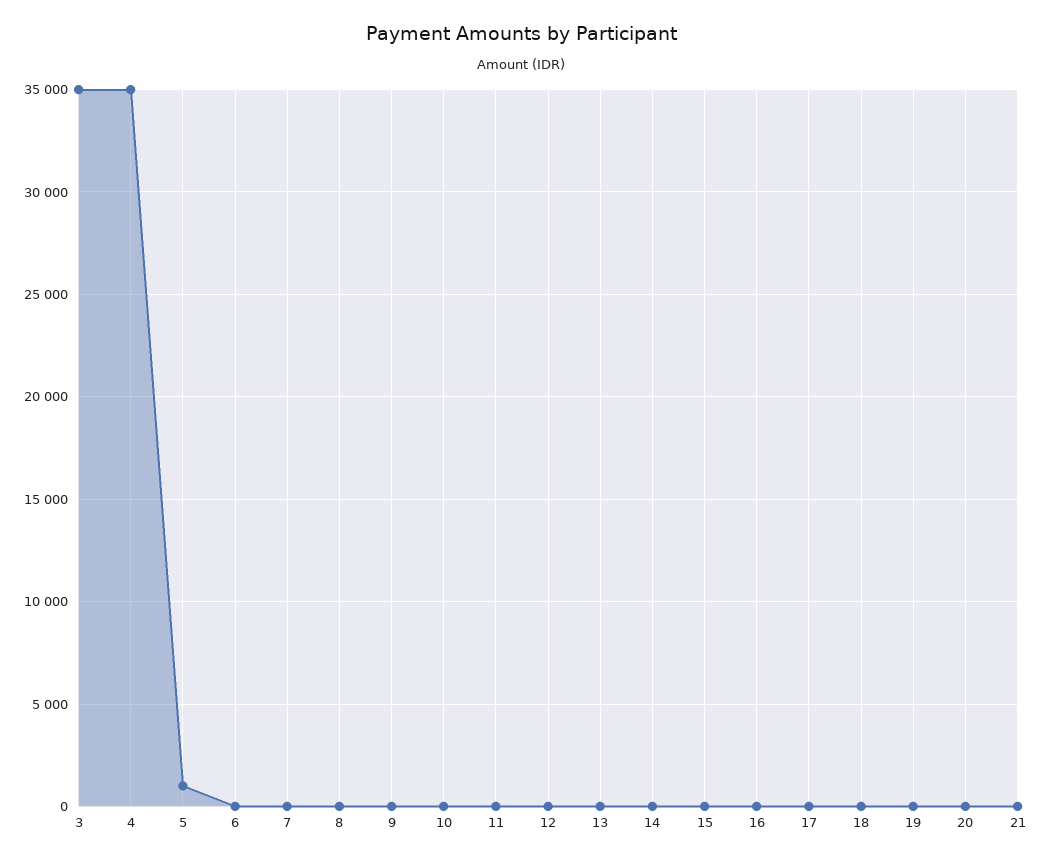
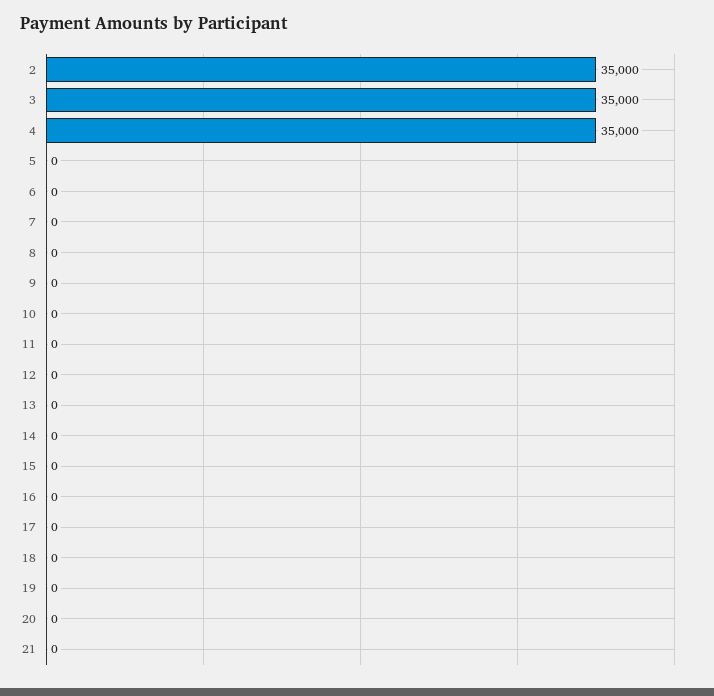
  {
    "3": 35000,
    "4": 35000,
-   "5": 1000,
+   "5": 0,
    "6": 0,
    "7": 0,
    "8": 0,
    "9": 0,
    "10": 0,
    "11": 0,
    "12": 0,
    "13": 0,
    "14": 0,
    "15": 0,
    "16": 0,
    "17": 0,
    "18": 0,
    "19": 0,
    "20": 0,
-   "21": 0
+   "21": 0,
+   "2": 35000
  }

